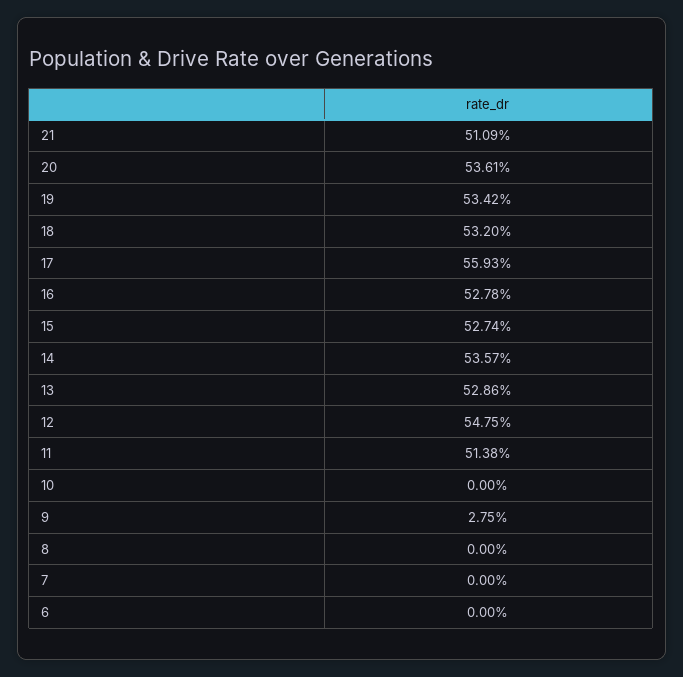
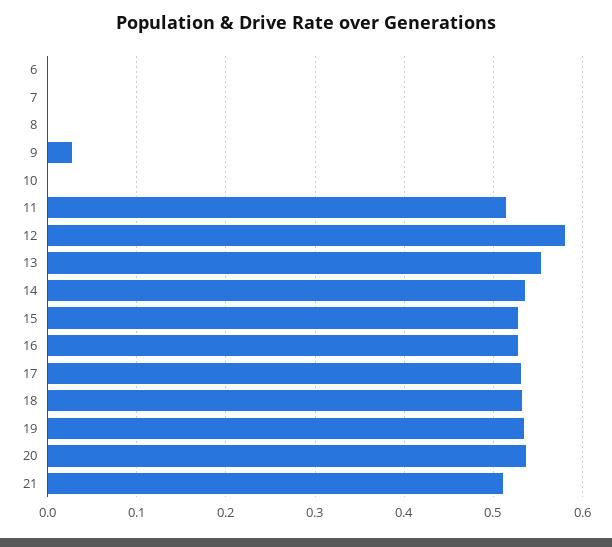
  {
    "21": 0.5109,
    "20": 0.5361,
    "19": 0.5342,
    "18": 0.532,
-   "17": 0.5593,
+   "17": 0.53,
    "16": 0.5278,
    "15": 0.5274,
    "14": 0.5357,
-   "13": 0.5286,
+   "13": 0.55,
-   "12": 0.5475,
+   "12": 0.58,
    "11": 0.5138,
    "10": 0,
    "9": 0.0275,
    "8": 0,
    "7": 0,
    "6": 0
  }

